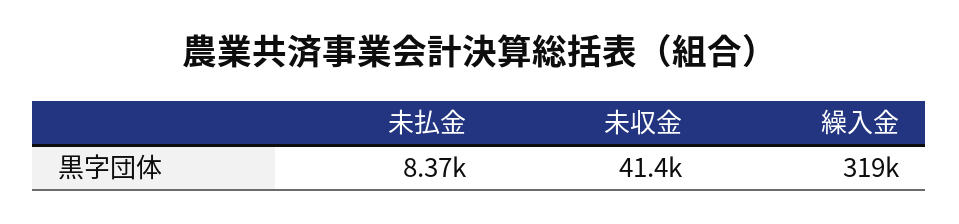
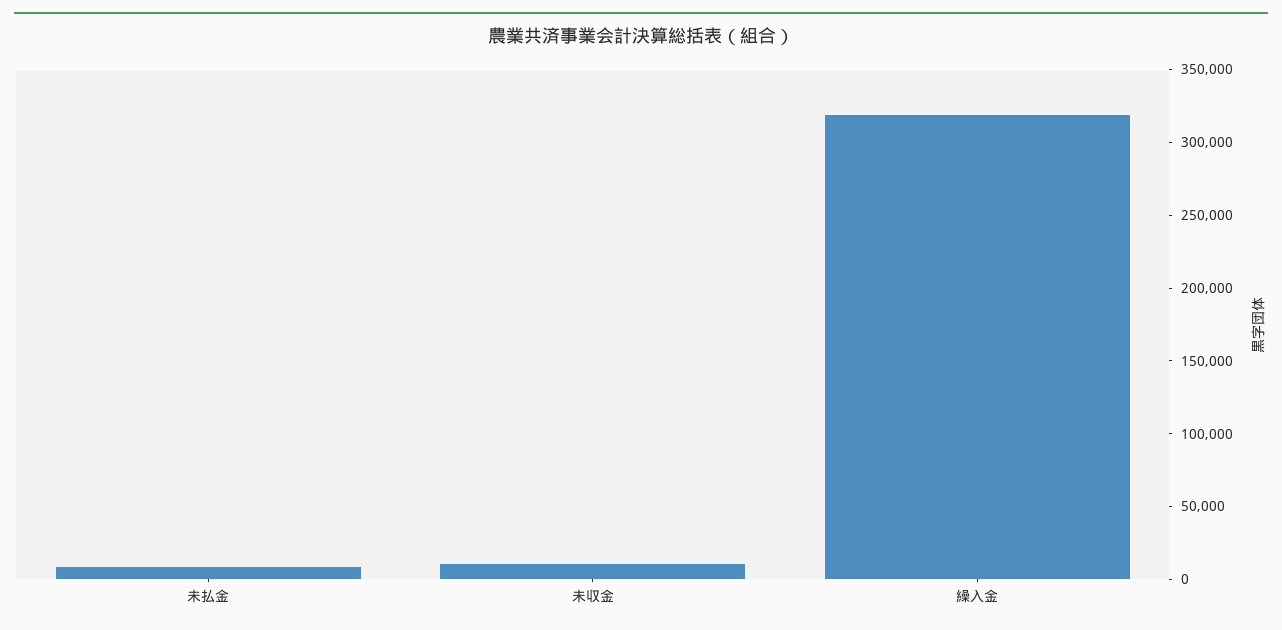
  {
    "未払金": 8370,
-   "未収金": 41400,
+   "未収金": 10000,
    "繰入金": 319000
  }

